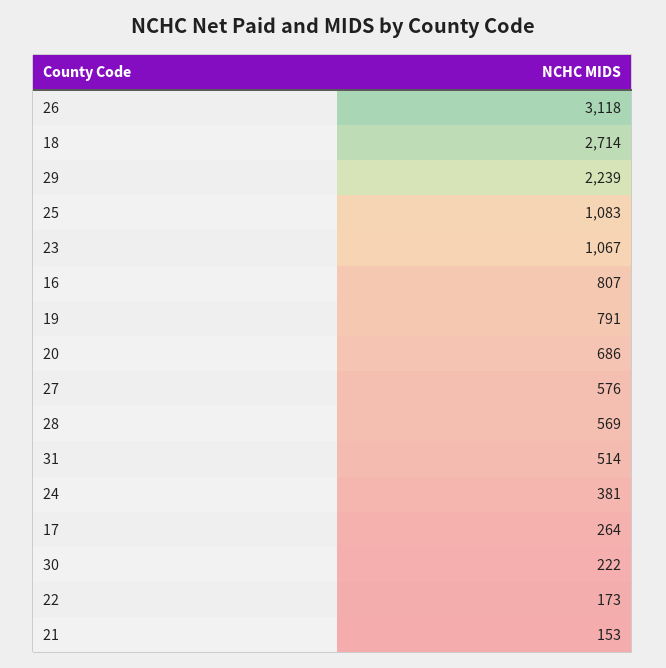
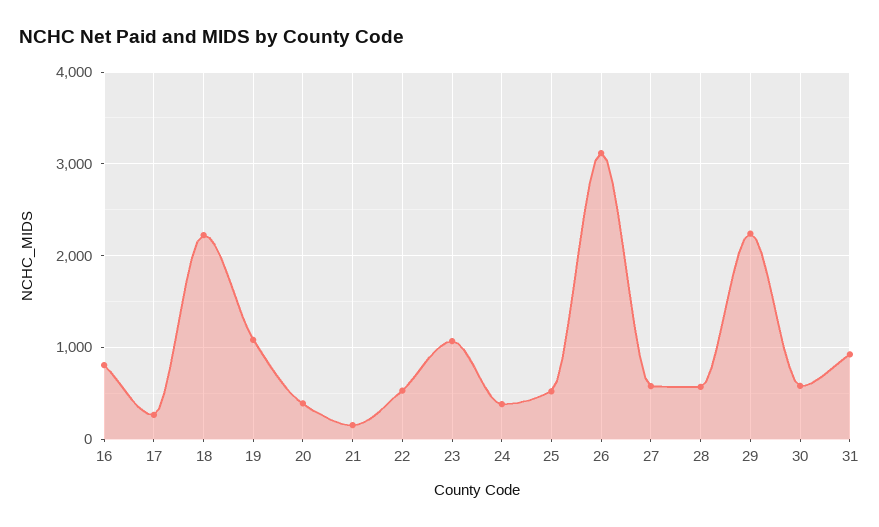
  {
    "26": 3118,
-   "18": 2714,
+   "18": 2200,
    "29": 2239,
-   "25": 1083,
+   "25": 500,
    "23": 1067,
    "16": 807,
-   "19": 791,
+   "19": 1100,
-   "20": 686,
+   "20": 400,
    "27": 576,
    "28": 569,
-   "31": 514,
+   "31": 900,
    "24": 381,
    "17": 264,
-   "30": 222,
+   "30": 600,
-   "22": 173,
+   "22": 500,
    "21": 153
  }

